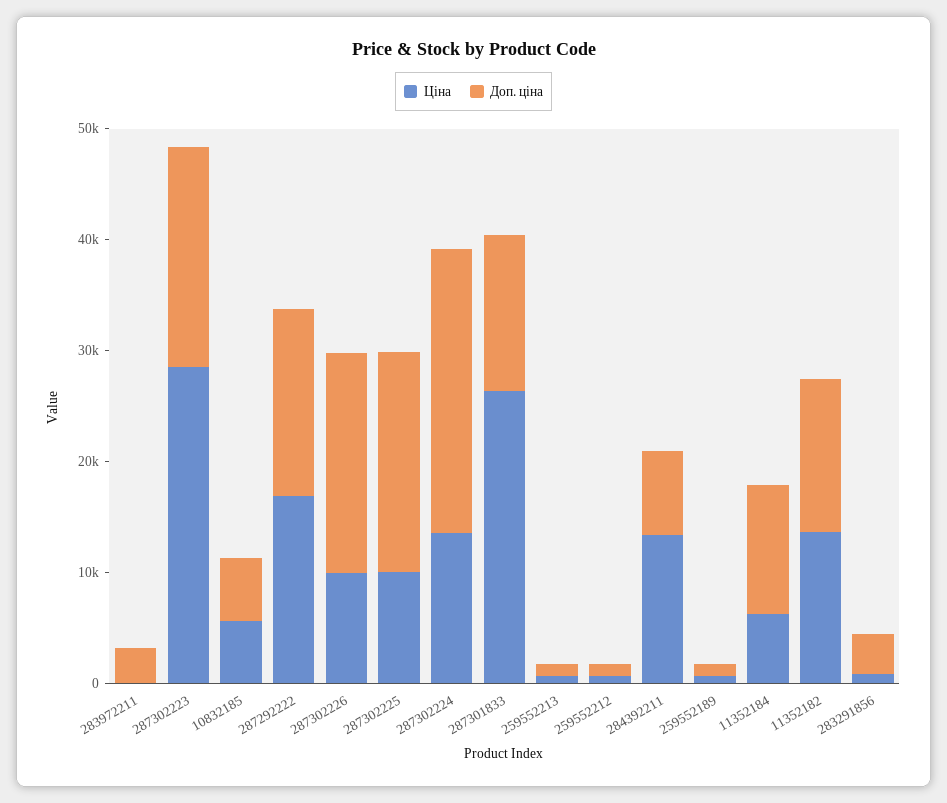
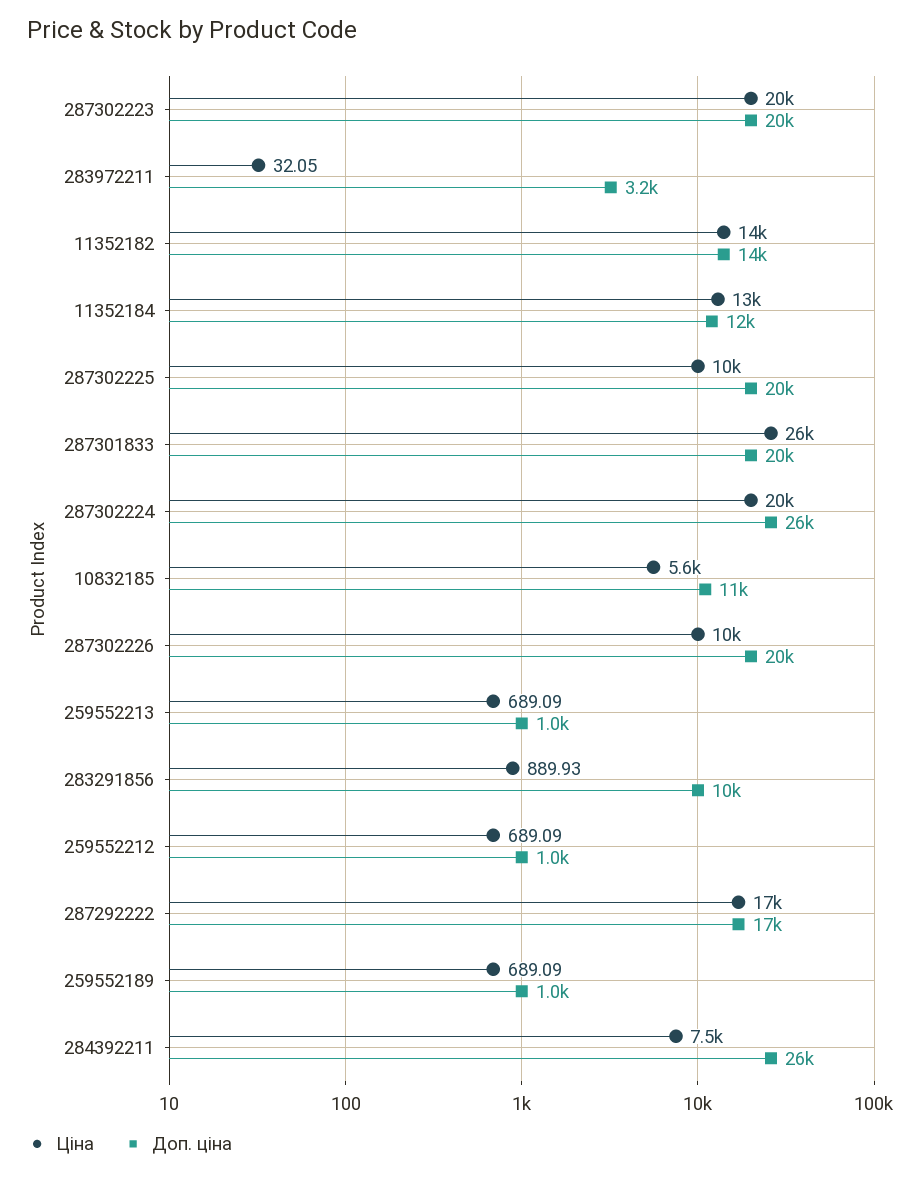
  {
    "Ціна": {
      "283972211": 32.05,
-     "287302223": 28000,
+     "287302223": 20000,
      "10832185": 5600,
      "287292222": 17000,
      "287302226": 10000,
      "287302225": 10000,
-     "287302224": 14000,
+     "287302224": 20000,
      "287301833": 26000,
      "259552213": 689.09,
      "259552212": 689.09,
-     "284392211": 14000,
+     "284392211": 7500,
      "259552189": 689.09,
-     "11352184": 6000,
+     "11352184": 13000,
      "11352182": 14000,
      "283291856": 889.93
    },
    "Доп. ціна": {
      "283972211": 3200,
      "287302223": 20000,
-     "10832185": 6000,
+     "10832185": 11000,
      "287292222": 17000,
      "287302226": 20000,
      "287302225": 20000,
      "287302224": 26000,
-     "287301833": 14000,
+     "287301833": 20000,
      "259552213": 1000,
      "259552212": 1000,
-     "284392211": 8000,
+     "284392211": 26000,
      "259552189": 1000,
      "11352184": 12000,
      "11352182": 14000,
-     "283291856": 4000
+     "283291856": 10000
    }
  }

